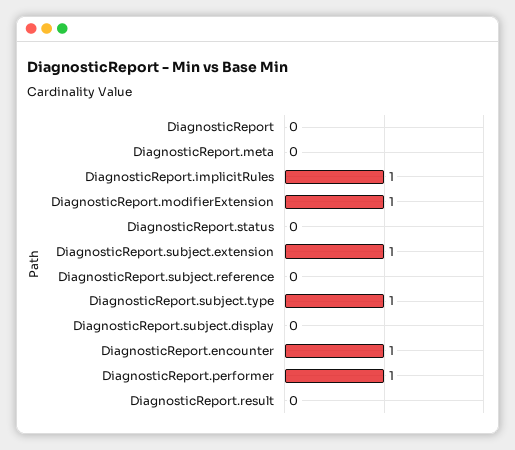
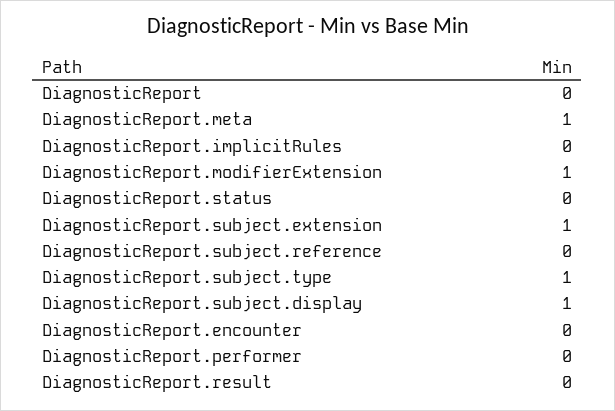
  {
    "DiagnosticReport": 0,
-   "DiagnosticReport.meta": 0,
+   "DiagnosticReport.meta": 1,
-   "DiagnosticReport.implicitRules": 1,
+   "DiagnosticReport.implicitRules": 0,
    "DiagnosticReport.modifierExtension": 1,
    "DiagnosticReport.status": 0,
    "DiagnosticReport.subject.extension": 1,
    "DiagnosticReport.subject.reference": 0,
    "DiagnosticReport.subject.type": 1,
-   "DiagnosticReport.subject.display": 0,
+   "DiagnosticReport.subject.display": 1,
-   "DiagnosticReport.encounter": 1,
+   "DiagnosticReport.encounter": 0,
-   "DiagnosticReport.performer": 1,
+   "DiagnosticReport.performer": 0,
    "DiagnosticReport.result": 0
  }

